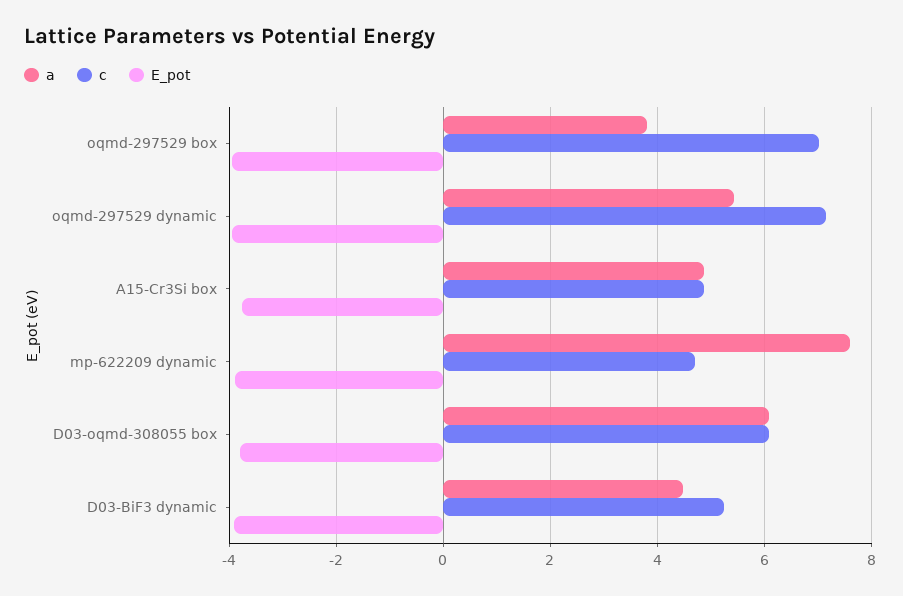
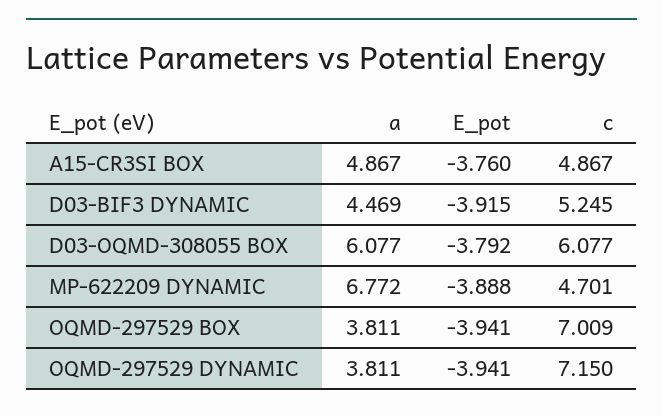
  {
    "a": {
      "oqmd-297529 box": 3.811,
-     "oqmd-297529 dynamic": 5.4,
+     "oqmd-297529 dynamic": 3.811,
      "A15-Cr3Si box": 4.867,
-     "mp-622209 dynamic": 7.6,
+     "mp-622209 dynamic": 6.772,
      "D03-oqmd-308055 box": 6.077,
      "D03-BiF3 dynamic": 4.469
    },
    "c": {
      "oqmd-297529 box": 7.009,
      "oqmd-297529 dynamic": 7.15,
      "A15-Cr3Si box": 4.867,
      "mp-622209 dynamic": 4.701,
      "D03-oqmd-308055 box": 6.077,
      "D03-BiF3 dynamic": 5.245
    },
    "E_pot": {
      "oqmd-297529 box": -3.941,
      "oqmd-297529 dynamic": -3.941,
      "A15-Cr3Si box": -3.76,
      "mp-622209 dynamic": -3.888,
      "D03-oqmd-308055 box": -3.792,
      "D03-BiF3 dynamic": -3.915
    }
  }

